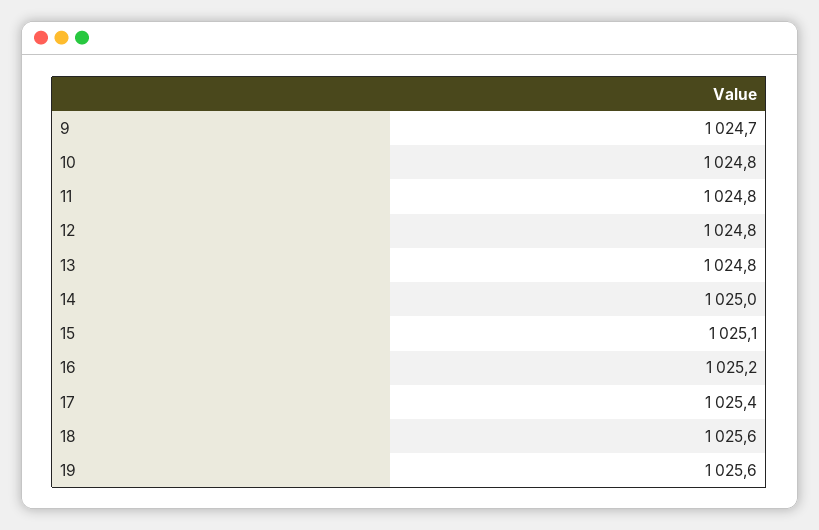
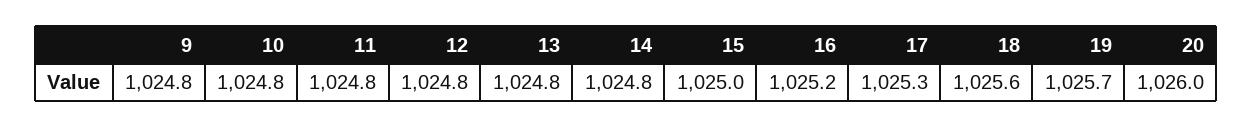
  {
-   "9": 1024.7,
+   "9": 1024.8,
    "10": 1024.8,
    "11": 1024.8,
    "12": 1024.8,
    "13": 1024.8,
-   "14": 1025,
+   "14": 1024.8,
-   "15": 1025.1,
+   "15": 1025,
    "16": 1025.2,
-   "17": 1025.4,
+   "17": 1025.3,
    "18": 1025.6,
-   "19": 1025.6
+   "19": 1025.7,
+   "20": 1026
  }

